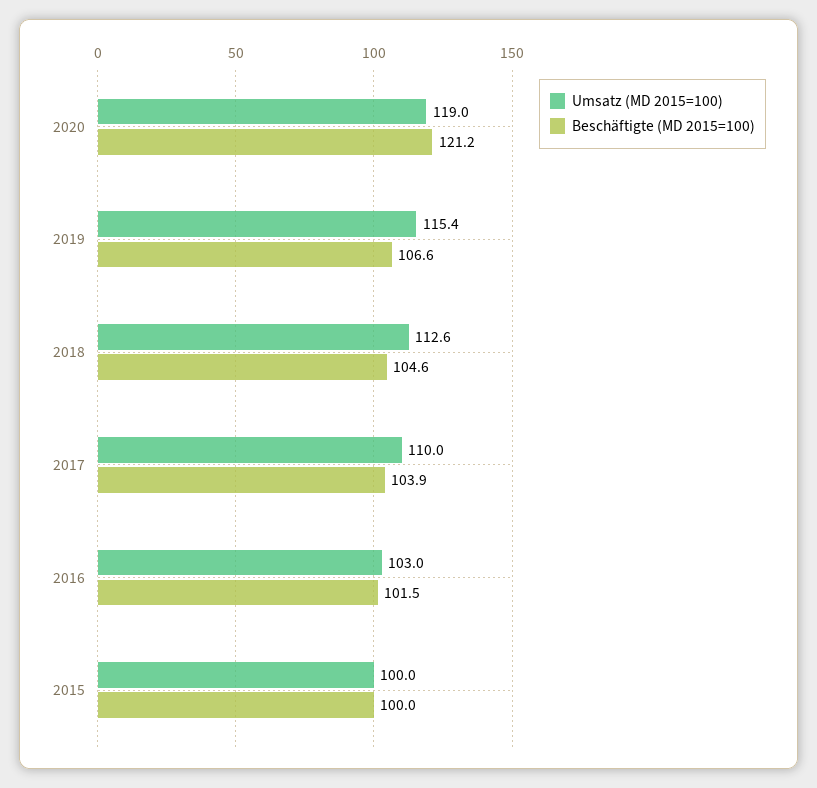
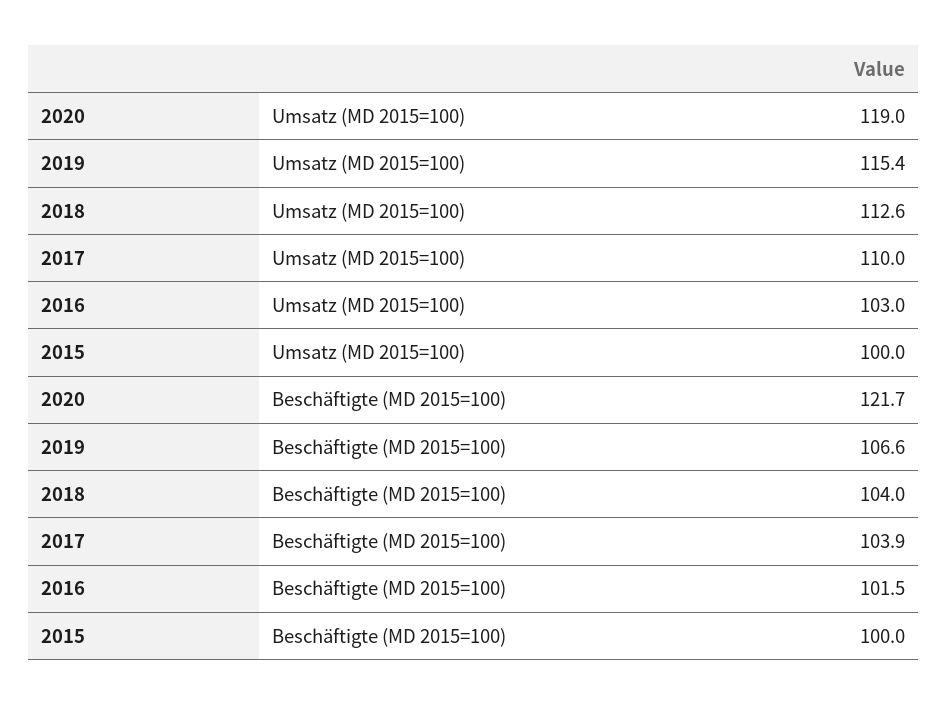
  {
    "Umsatz (MD 2015=100)": {
      "2020": 119,
      "2019": 115.4,
      "2018": 112.6,
      "2017": 110,
      "2016": 103,
      "2015": 100
    },
    "Beschäftigte (MD 2015=100)": {
-     "2020": 121.2,
+     "2020": 121.7,
      "2019": 106.6,
-     "2018": 104.6,
+     "2018": 104,
      "2017": 103.9,
      "2016": 101.5,
      "2015": 100
    }
  }

